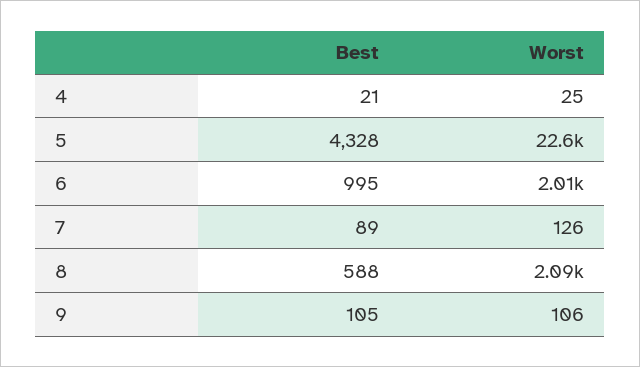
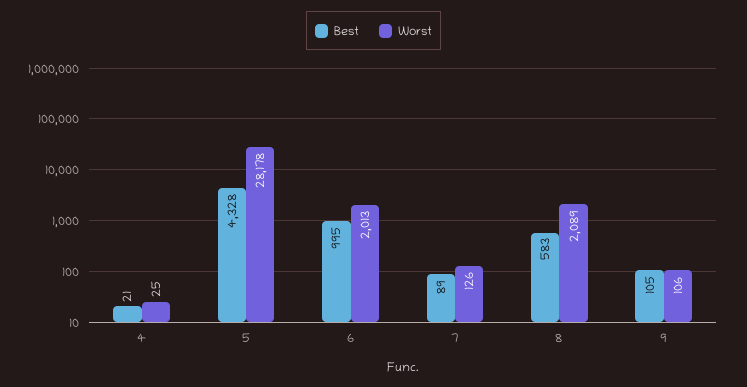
  {
    "Best": {
      "4": 21,
      "5": 4328,
      "6": 995,
      "7": 89,
-     "8": 588,
+     "8": 583,
      "9": 105
    },
    "Worst": {
      "4": 25,
-     "5": 22600,
+     "5": 28178,
      "6": 2013,
      "7": 126,
      "8": 2089,
      "9": 106
    }
  }

